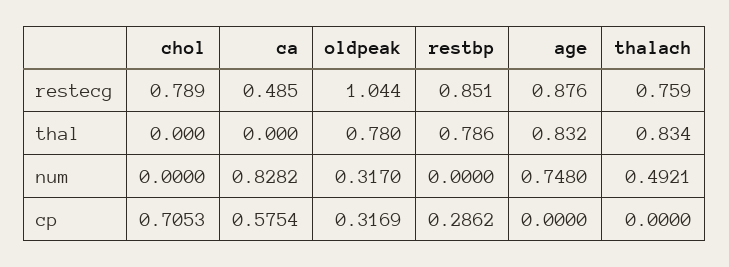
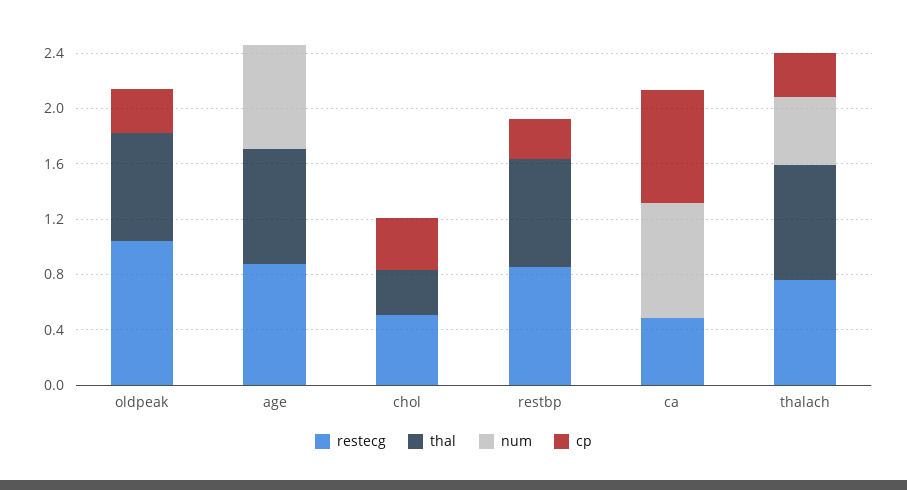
  {
    "restecg": {
-     "chol": 0.789,
+     "chol": 0.5,
      "ca": 0.485,
      "oldpeak": 1.044,
      "restbp": 0.851,
      "age": 0.876,
      "thalach": 0.759
    },
    "thal": {
-     "chol": 0,
+     "chol": 0.3,
      "ca": 0,
      "oldpeak": 0.78,
      "restbp": 0.786,
      "age": 0.832,
      "thalach": 0.834
    },
    "num": {
      "chol": 0,
      "ca": 0.8282,
-     "oldpeak": 0.317,
+     "oldpeak": 0,
      "restbp": 0,
      "age": 0.748,
      "thalach": 0.4921
    },
    "cp": {
-     "chol": 0.7053,
+     "chol": 0.4,
-     "ca": 0.5754,
+     "ca": 0.8,
      "oldpeak": 0.3169,
      "restbp": 0.2862,
      "age": 0,
-     "thalach": 0
+     "thalach": 0.3
    }
  }

